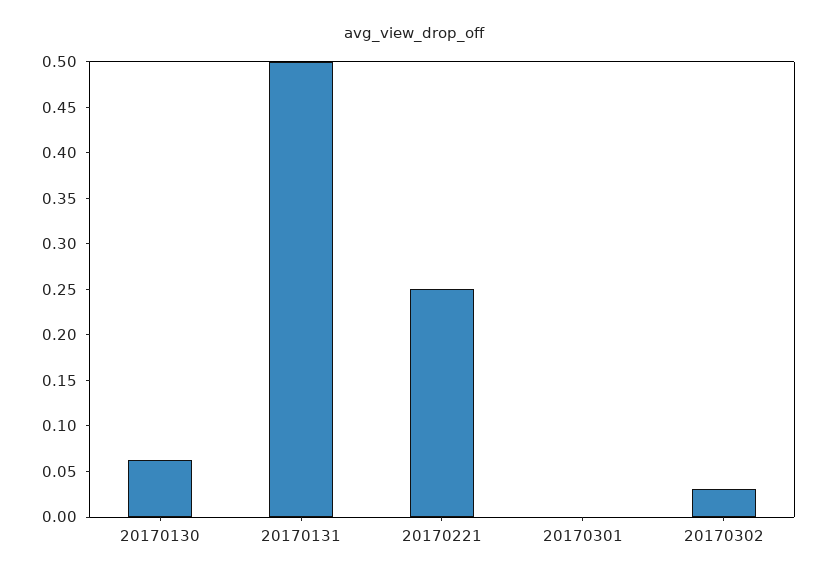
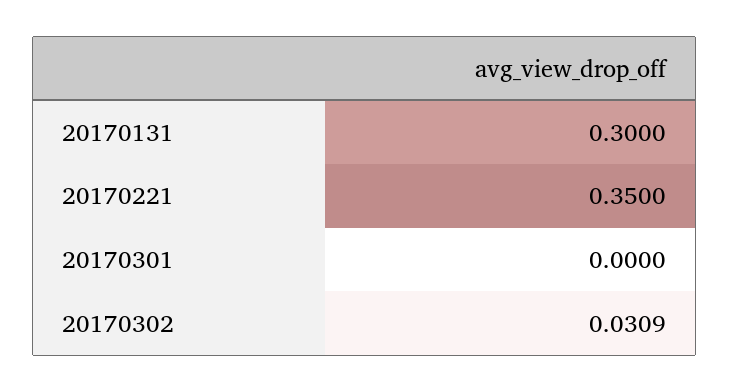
  {
-   "20170130": 0.06,
-   "20170131": 0.5,
+   "20170131": 0.3,
-   "20170221": 0.25,
+   "20170221": 0.35,
    "20170301": 0,
    "20170302": 0.0309
  }

